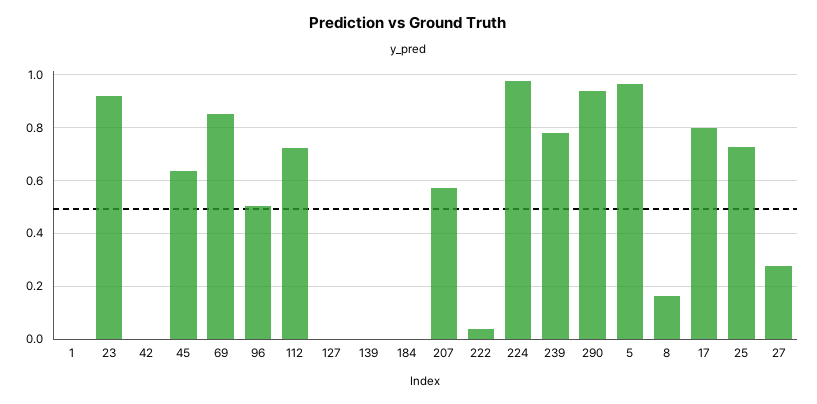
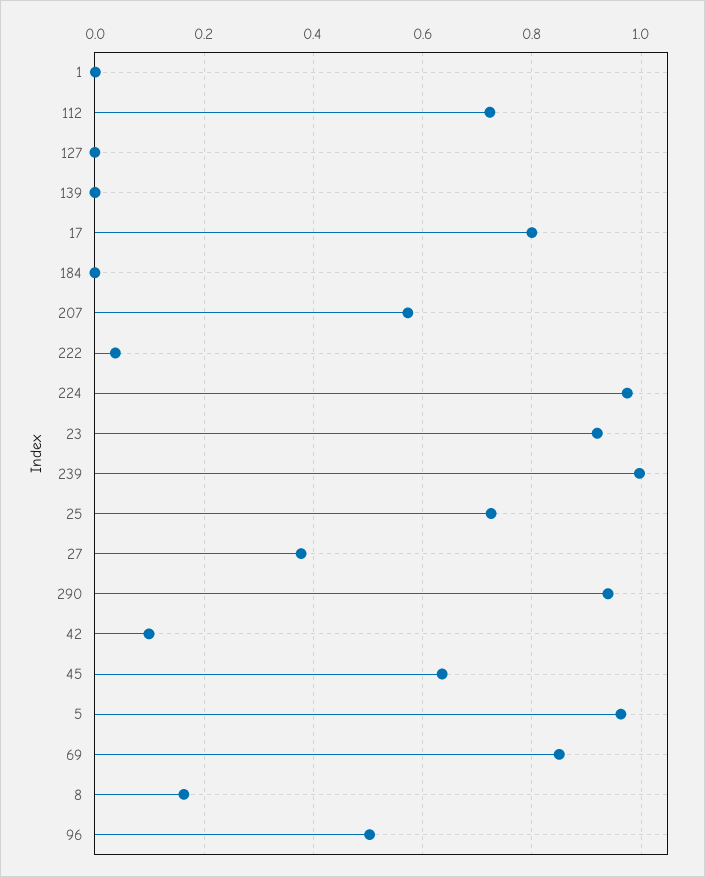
  {
    "1": 0,
    "23": 0.92,
-   "42": 0,
+   "42": 0.1,
    "45": 0.64,
    "69": 0.86,
    "96": 0.5,
    "112": 0.72,
    "127": 0,
    "139": 0,
    "184": 0,
    "207": 0.58,
    "222": 0.04,
    "224": 0.98,
-   "239": 0.775,
+   "239": 1,
    "290": 0.94,
    "5": 0.96,
    "8": 0.16,
    "17": 0.8,
    "25": 0.72,
-   "27": 0.275
+   "27": 0.38
  }

